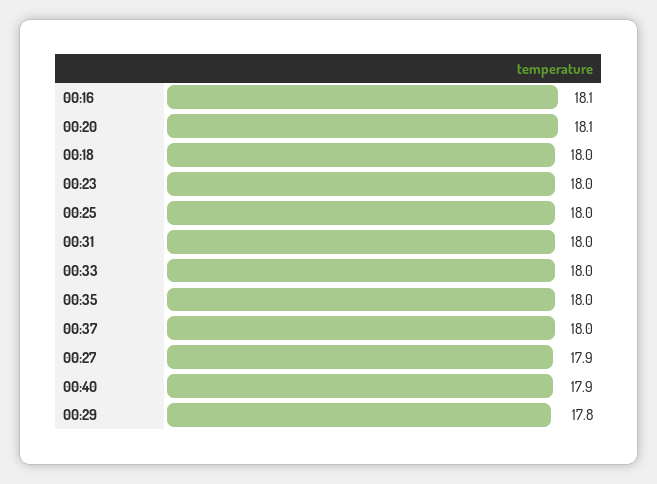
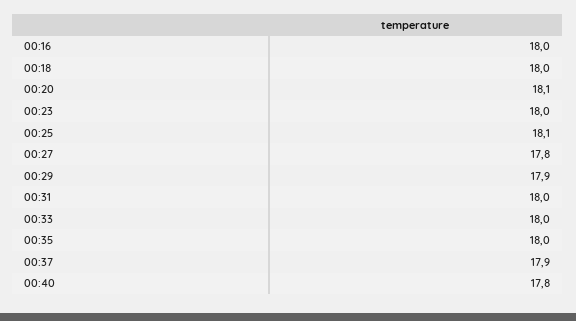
  {
-   "00:16": 18.1,
+   "00:16": 18,
    "00:20": 18.1,
    "00:18": 18,
    "00:23": 18,
-   "00:25": 18,
+   "00:25": 18.1,
    "00:31": 18,
    "00:33": 18,
    "00:35": 18,
-   "00:37": 18,
+   "00:37": 17.9,
-   "00:27": 17.9,
+   "00:27": 17.8,
-   "00:40": 17.9,
+   "00:40": 17.8,
-   "00:29": 17.8
+   "00:29": 17.9
  }

